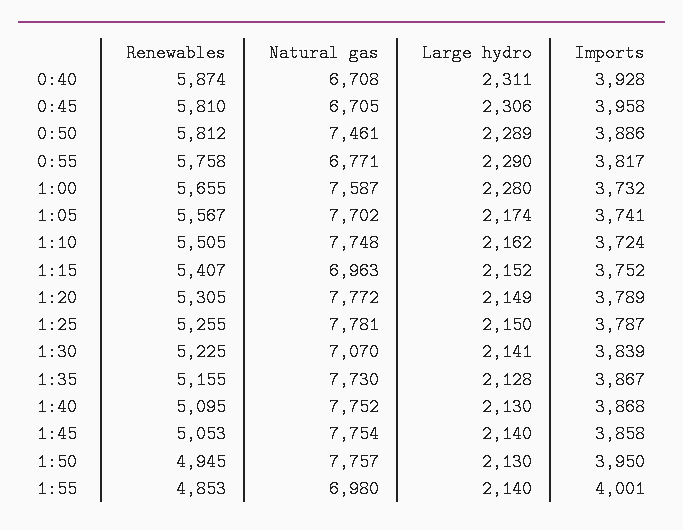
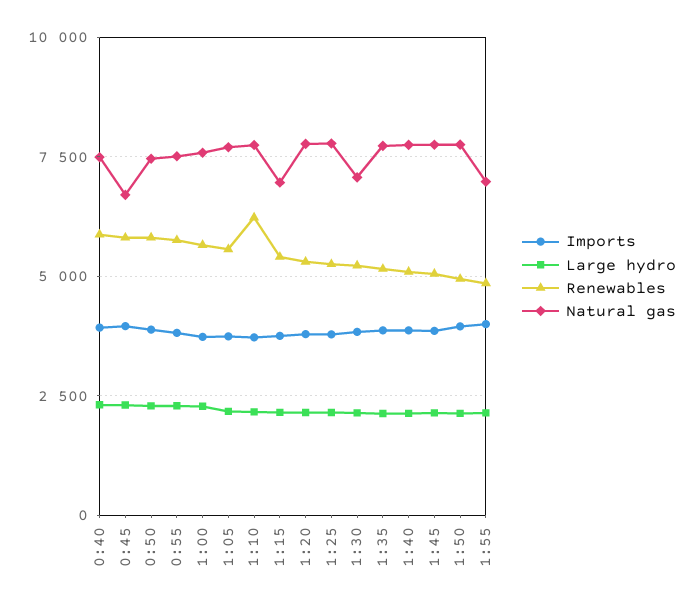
  {
    "Renewables": {
      "0:40": 5874,
      "0:45": 5810,
      "0:50": 5812,
      "0:55": 5758,
      "1:00": 5655,
      "1:05": 5567,
-     "1:10": 5505,
+     "1:10": 6250,
      "1:15": 5407,
      "1:20": 5305,
      "1:25": 5255,
      "1:30": 5225,
      "1:35": 5155,
      "1:40": 5095,
      "1:45": 5053,
      "1:50": 4945,
      "1:55": 4853
    },
    "Natural gas": {
-     "0:40": 6708,
+     "0:40": 7500,
      "0:45": 6705,
      "0:50": 7461,
-     "0:55": 6771,
+     "0:55": 7500,
      "1:00": 7587,
      "1:05": 7702,
      "1:10": 7748,
      "1:15": 6963,
      "1:20": 7772,
      "1:25": 7781,
      "1:30": 7070,
      "1:35": 7730,
      "1:40": 7752,
      "1:45": 7754,
      "1:50": 7757,
      "1:55": 6980
    },
    "Large hydro": {
      "0:40": 2311,
      "0:45": 2306,
      "0:50": 2289,
      "0:55": 2290,
      "1:00": 2280,
      "1:05": 2174,
      "1:10": 2162,
      "1:15": 2152,
      "1:20": 2149,
      "1:25": 2150,
      "1:30": 2141,
      "1:35": 2128,
      "1:40": 2130,
      "1:45": 2140,
      "1:50": 2130,
      "1:55": 2140
    },
    "Imports": {
      "0:40": 3928,
      "0:45": 3958,
      "0:50": 3886,
      "0:55": 3817,
      "1:00": 3732,
      "1:05": 3741,
      "1:10": 3724,
      "1:15": 3752,
      "1:20": 3789,
      "1:25": 3787,
      "1:30": 3839,
      "1:35": 3867,
      "1:40": 3868,
      "1:45": 3858,
      "1:50": 3950,
      "1:55": 4001
    }
  }

